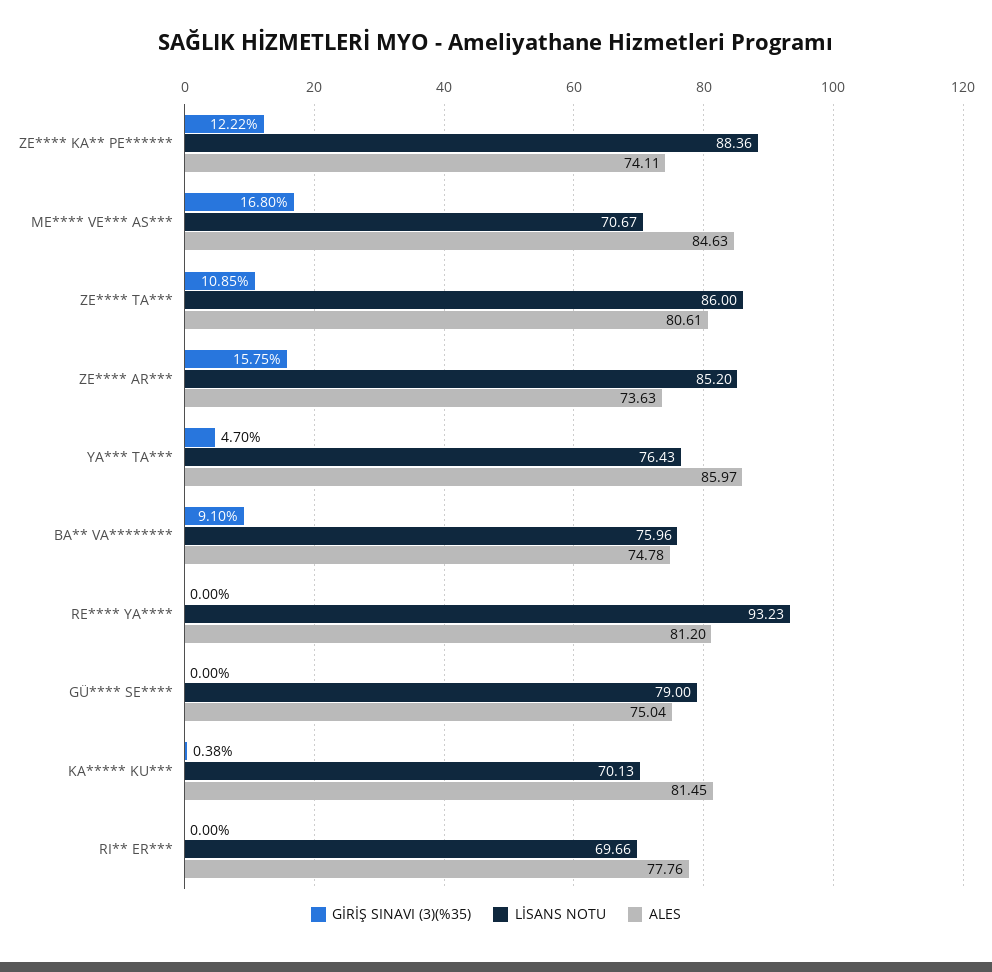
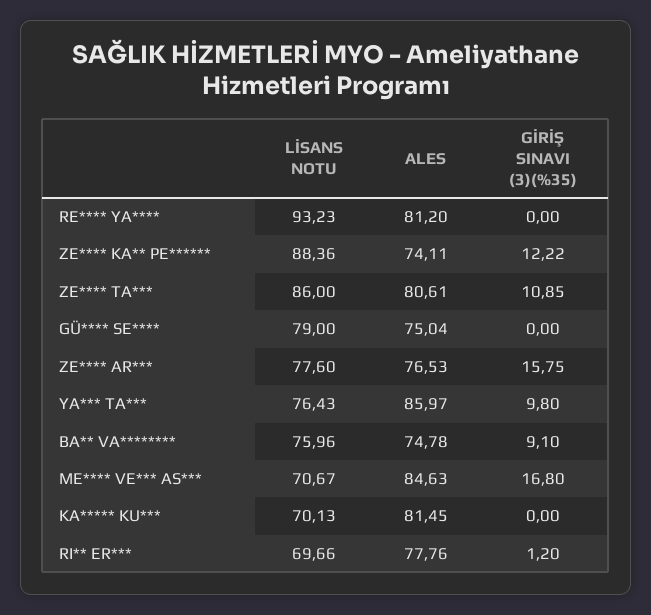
  {
    "GİRİŞ SINAVI (3)(%35)": {
      "ZE**** KA** PE******": 12.22,
      "ME**** VE*** AS***": 16.8,
      "ZE**** TA***": 10.85,
      "ZE**** AR***": 15.75,
-     "YA*** TA***": 4.7,
+     "YA*** TA***": 9.8,
      "BA** VA********": 9.1,
      "RE**** YA****": 0,
      "GÜ**** SE****": 0,
-     "KA***** KU***": 0.38,
+     "KA***** KU***": 0,
-     "RI** ER***": 0
+     "RI** ER***": 1.2
    },
    "LİSANS NOTU": {
      "ZE**** KA** PE******": 88.36,
      "ME**** VE*** AS***": 70.67,
      "ZE**** TA***": 86,
-     "ZE**** AR***": 85.2,
+     "ZE**** AR***": 77.6,
      "YA*** TA***": 76.43,
      "BA** VA********": 75.96,
      "RE**** YA****": 93.23,
      "GÜ**** SE****": 79,
      "KA***** KU***": 70.13,
      "RI** ER***": 69.66
    },
    "ALES": {
      "ZE**** KA** PE******": 74.11,
      "ME**** VE*** AS***": 84.63,
      "ZE**** TA***": 80.61,
-     "ZE**** AR***": 73.63,
+     "ZE**** AR***": 76.53,
      "YA*** TA***": 85.97,
      "BA** VA********": 74.78,
      "RE**** YA****": 81.2,
      "GÜ**** SE****": 75.04,
      "KA***** KU***": 81.45,
      "RI** ER***": 77.76
    }
  }

